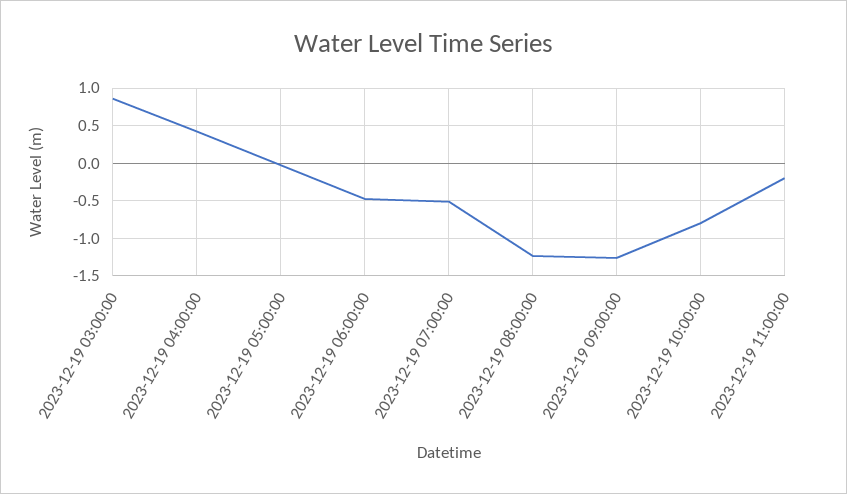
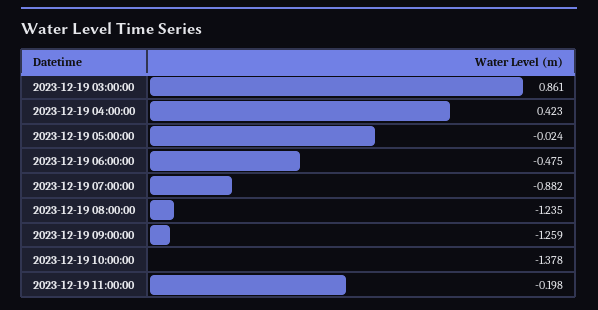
  {
    "2023-12-19 03:00:00": 0.861,
    "2023-12-19 04:00:00": 0.423,
    "2023-12-19 05:00:00": -0.024,
    "2023-12-19 06:00:00": -0.475,
-   "2023-12-19 07:00:00": -0.5,
+   "2023-12-19 07:00:00": -0.882,
    "2023-12-19 08:00:00": -1.235,
    "2023-12-19 09:00:00": -1.259,
-   "2023-12-19 10:00:00": -0.8,
+   "2023-12-19 10:00:00": -1.378,
    "2023-12-19 11:00:00": -0.198
  }

